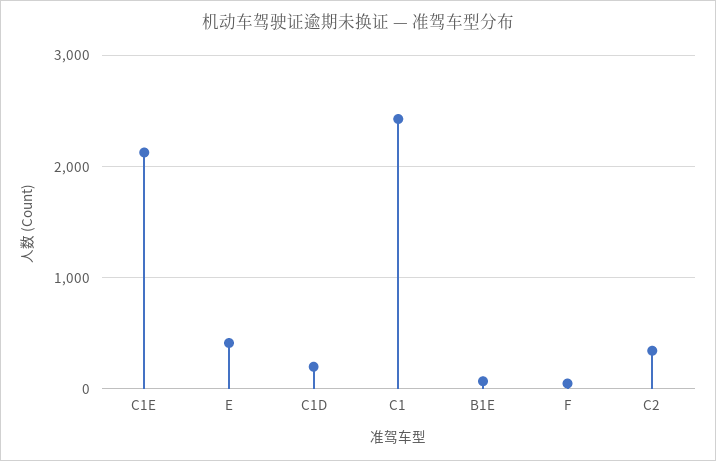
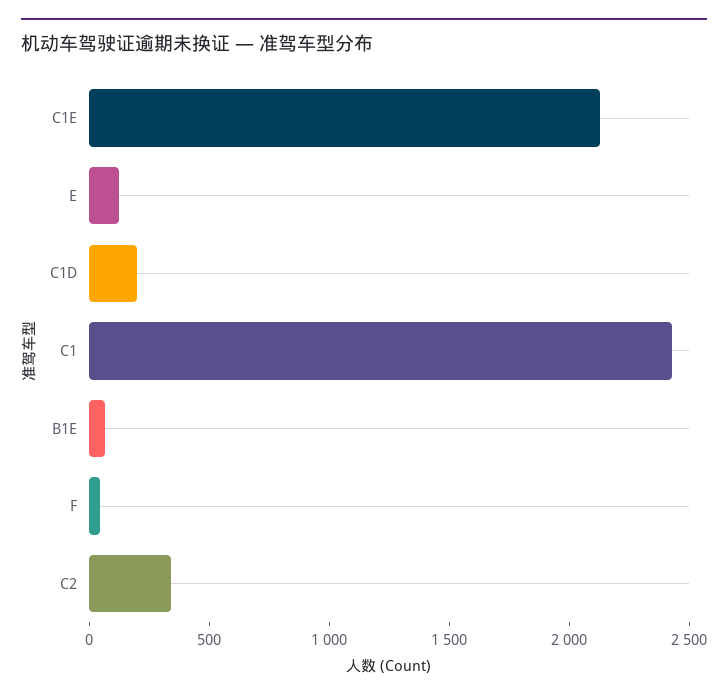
  {
    "C1E": 2100,
-   "E": 400,
+   "E": 100,
    "C1D": 200,
    "C1": 2400,
    "B1E": 100,
    "F": 0,
    "C2": 300
  }

